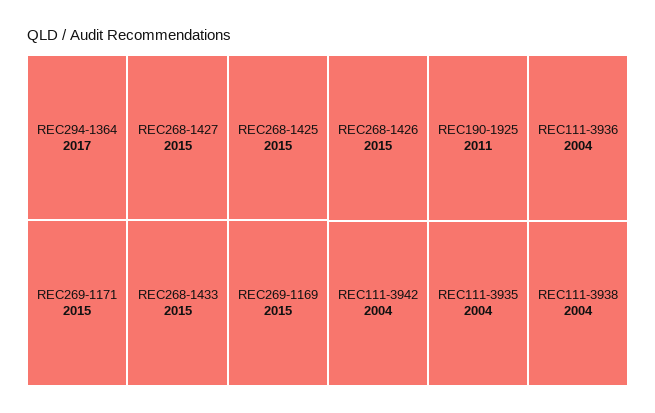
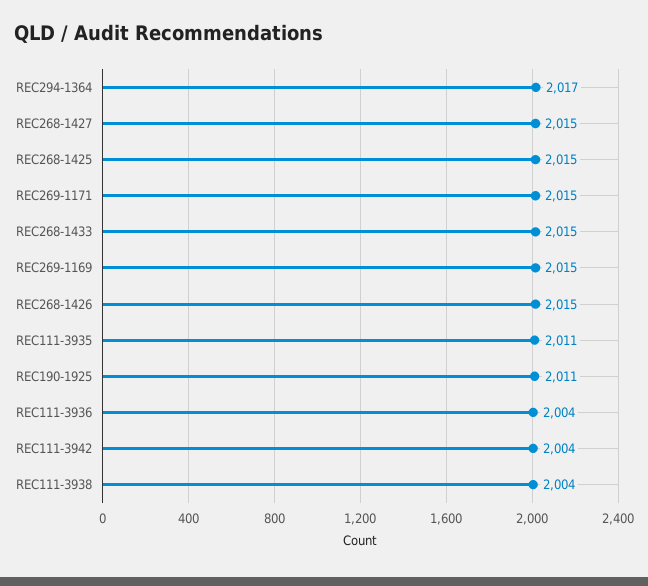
  {
    "REC294-1364": 2017,
    "REC268-1427": 2015,
    "REC268-1425": 2015,
    "REC269-1171": 2015,
    "REC268-1433": 2015,
    "REC269-1169": 2015,
    "REC268-1426": 2015,
    "REC190-1925": 2011,
    "REC111-3936": 2004,
    "REC111-3942": 2004,
-   "REC111-3935": 2004,
+   "REC111-3935": 2011,
    "REC111-3938": 2004
  }

